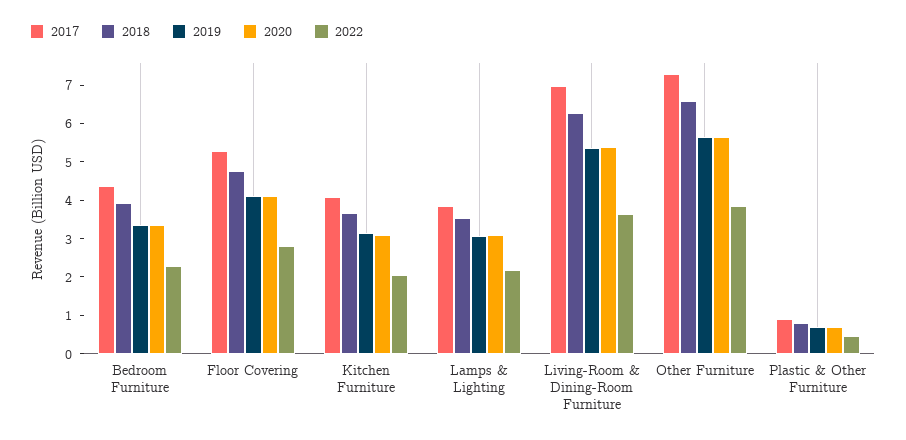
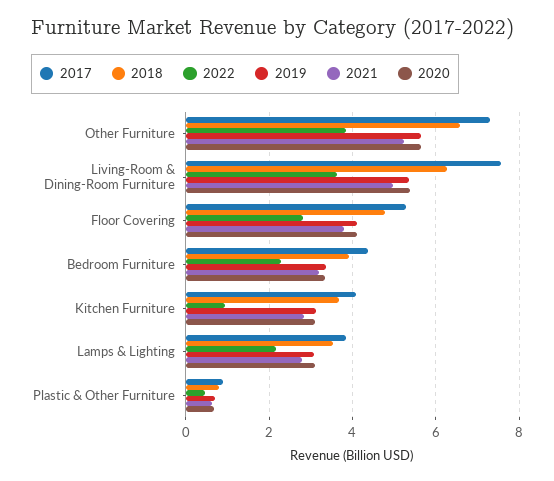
  {
    "2017": {
      "Bedroom Furniture": 4.4,
      "Floor Covering": 5.2,
      "Kitchen Furniture": 4,
      "Lamps & Lighting": 3.8,
-     "Living-Room & Dining-Room Furniture": 7,
+     "Living-Room & Dining-Room Furniture": 7.6,
      "Other Furniture": 7.2,
      "Plastic & Other Furniture": 0.8
    },
    "2018": {
      "Bedroom Furniture": 4,
      "Floor Covering": 4.8,
      "Kitchen Furniture": 3.6,
      "Lamps & Lighting": 3.6,
      "Living-Room & Dining-Room Furniture": 6.2,
      "Other Furniture": 6.6,
      "Plastic & Other Furniture": 0.8
    },
    "2019": {
      "Bedroom Furniture": 3.4,
      "Floor Covering": 4.2,
      "Kitchen Furniture": 3.2,
      "Lamps & Lighting": 3,
      "Living-Room & Dining-Room Furniture": 5.4,
      "Other Furniture": 5.6,
      "Plastic & Other Furniture": 0.6
    },
    "2020": {
      "Bedroom Furniture": 3.4,
      "Floor Covering": 4,
      "Kitchen Furniture": 3.2,
      "Lamps & Lighting": 3,
      "Living-Room & Dining-Room Furniture": 5.4,
      "Other Furniture": 5.6,
      "Plastic & Other Furniture": 0.6
    },
    "2022": {
      "Bedroom Furniture": 2.2,
      "Floor Covering": 2.8,
-     "Kitchen Furniture": 2,
+     "Kitchen Furniture": 1,
      "Lamps & Lighting": 2.2,
      "Living-Room & Dining-Room Furniture": 3.6,
      "Other Furniture": 3.8,
      "Plastic & Other Furniture": 0.4
-   }
+   },
+   "2021": {
+     "Other Furniture": 5.2,
+     "Living-Room & Dining-Room Furniture": 5,
+     "Floor Covering": 3.8,
+     "Bedroom Furniture": 3.2,
+     "Kitchen Furniture": 2.8,
+     "Lamps & Lighting": 2.8,
+     "Plastic & Other Furniture": 0.6
+   }
  }

